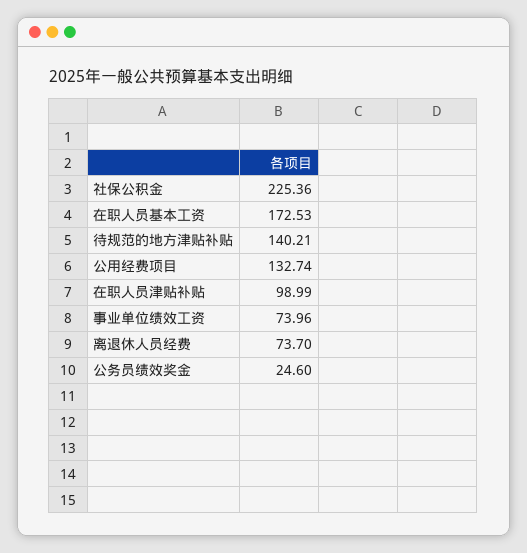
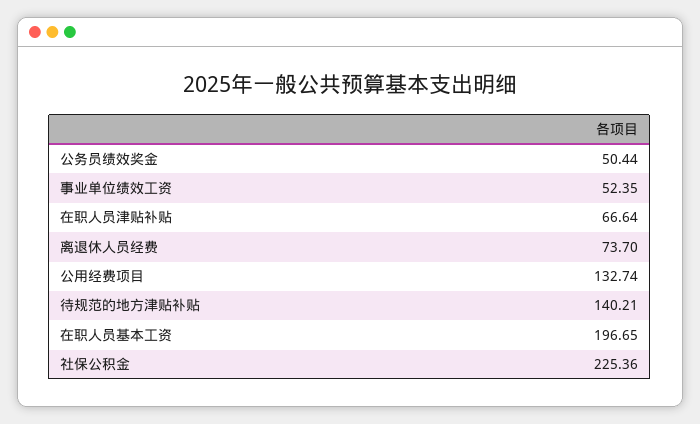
  {
    "社保公积金": 225.36,
-   "在职人员基本工资": 172.53,
+   "在职人员基本工资": 196.65,
    "待规范的地方津贴补贴": 140.21,
    "公用经费项目": 132.74,
-   "在职人员津贴补贴": 98.99,
+   "在职人员津贴补贴": 66.64,
-   "事业单位绩效工资": 73.96,
+   "事业单位绩效工资": 52.35,
    "离退休人员经费": 73.7,
-   "公务员绩效奖金": 24.6
+   "公务员绩效奖金": 50.44
  }

